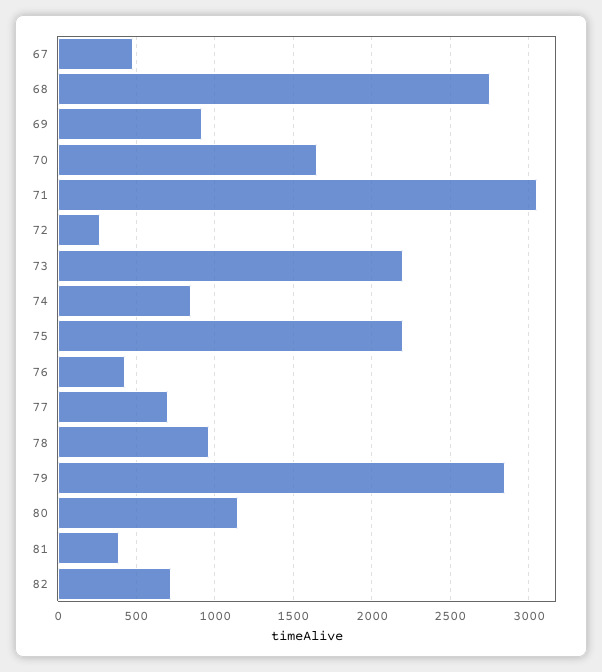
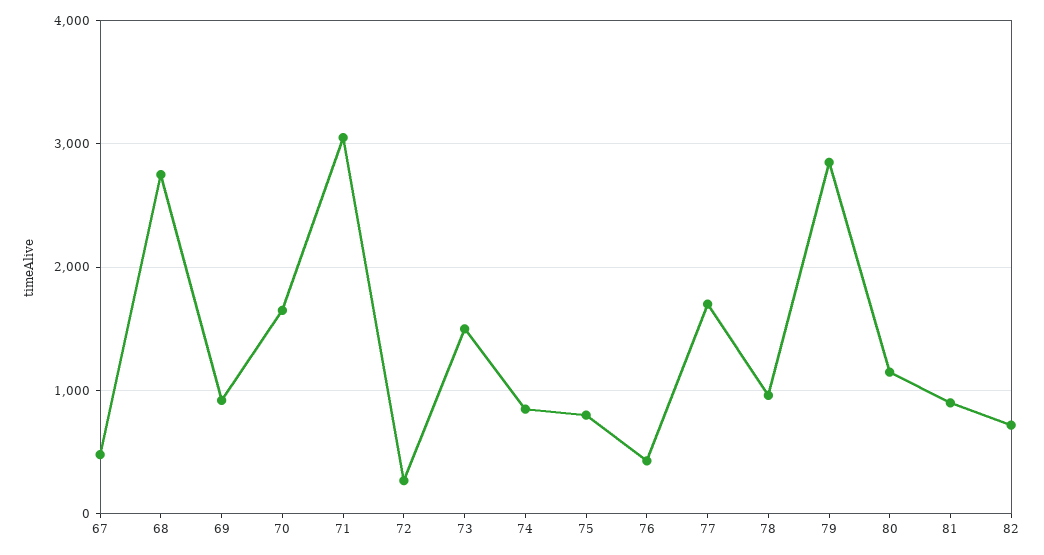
  {
    "67": 500,
    "68": 2750,
    "69": 900,
    "70": 1650,
    "71": 3050,
    "72": 250,
-   "73": 2200,
+   "73": 1500,
    "74": 850,
-   "75": 2200,
+   "75": 800,
    "76": 450,
-   "77": 700,
+   "77": 1700,
    "78": 950,
    "79": 2850,
    "80": 1150,
-   "81": 400,
+   "81": 900,
    "82": 700
  }

